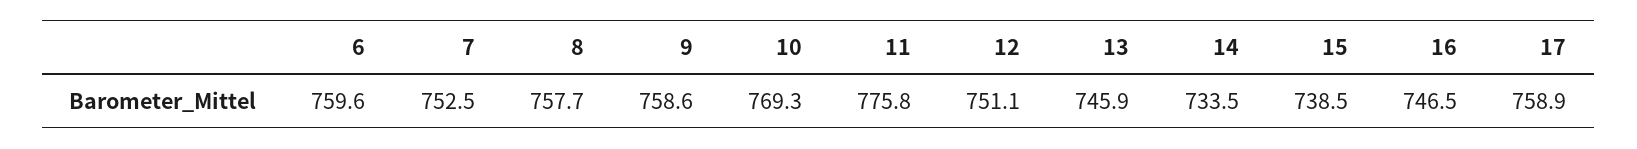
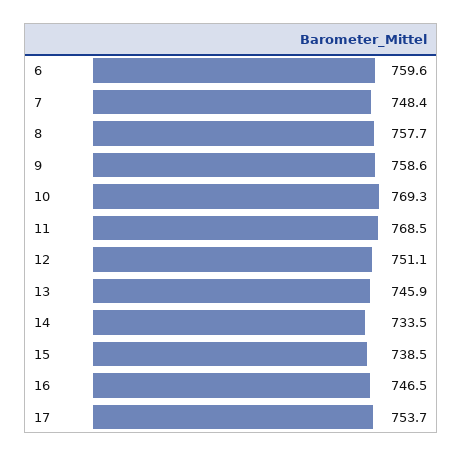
  {
    "6": 759.6,
-   "7": 752.5,
+   "7": 748.4,
    "8": 757.7,
    "9": 758.6,
    "10": 769.3,
-   "11": 775.8,
+   "11": 768.5,
    "12": 751.1,
    "13": 745.9,
    "14": 733.5,
    "15": 738.5,
    "16": 746.5,
-   "17": 758.9
+   "17": 753.7
  }

